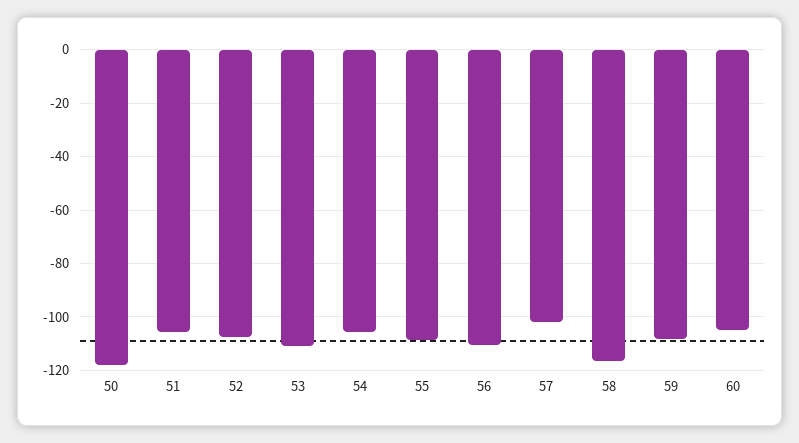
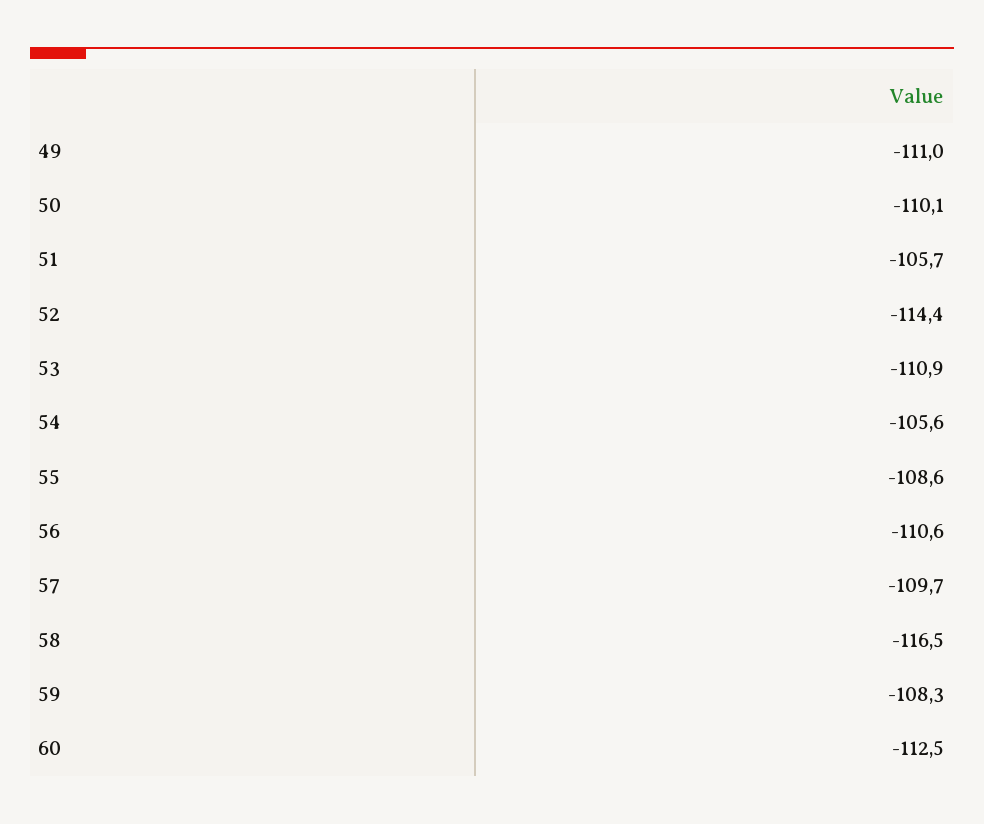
  {
-   "50": -117.5,
+   "50": -110.1,
    "51": -105.7,
-   "52": -107.5,
+   "52": -114.4,
    "53": -110.9,
    "54": -105.6,
    "55": -108.6,
    "56": -110.6,
-   "57": -102.5,
+   "57": -109.7,
    "58": -116.5,
    "59": -108.3,
-   "60": -105
+   "60": -112.5,
+   "49": -111
  }

